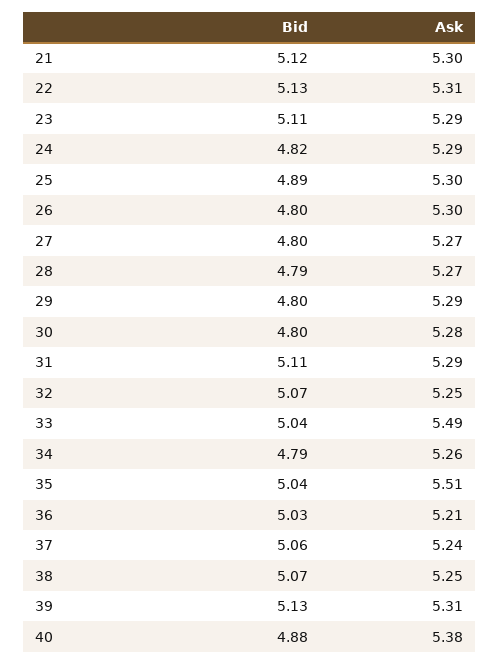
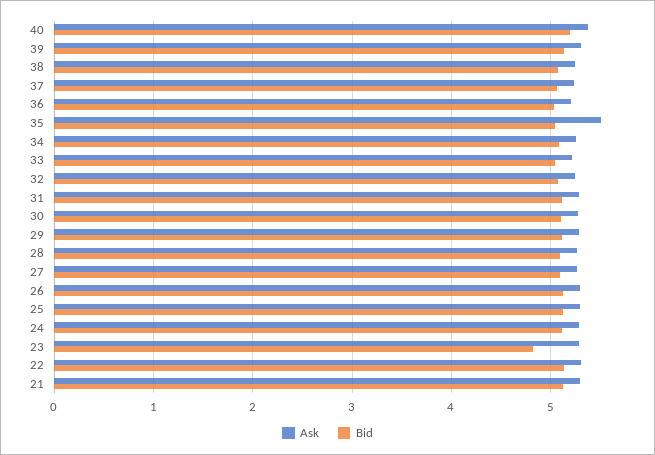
  {
    "Bid": {
      "21": 5.12,
      "22": 5.13,
-     "23": 5.11,
+     "23": 4.8,
-     "24": 4.82,
+     "24": 5.1,
-     "25": 4.89,
+     "25": 5.1,
-     "26": 4.8,
+     "26": 5.1,
-     "27": 4.8,
+     "27": 5.1,
-     "28": 4.79,
+     "28": 5.1,
-     "29": 4.8,
+     "29": 5.1,
-     "30": 4.8,
+     "30": 5.1,
      "31": 5.11,
      "32": 5.07,
      "33": 5.04,
-     "34": 4.79,
+     "34": 5.1,
      "35": 5.04,
      "36": 5.03,
      "37": 5.06,
      "38": 5.07,
      "39": 5.13,
-     "40": 4.88
+     "40": 5.2
    },
    "Ask": {
      "21": 5.3,
      "22": 5.31,
      "23": 5.29,
      "24": 5.29,
      "25": 5.3,
      "26": 5.3,
      "27": 5.27,
      "28": 5.27,
      "29": 5.29,
      "30": 5.28,
      "31": 5.29,
      "32": 5.25,
-     "33": 5.49,
+     "33": 5.2,
      "34": 5.26,
      "35": 5.51,
      "36": 5.21,
      "37": 5.24,
      "38": 5.25,
      "39": 5.31,
      "40": 5.38
    }
  }

